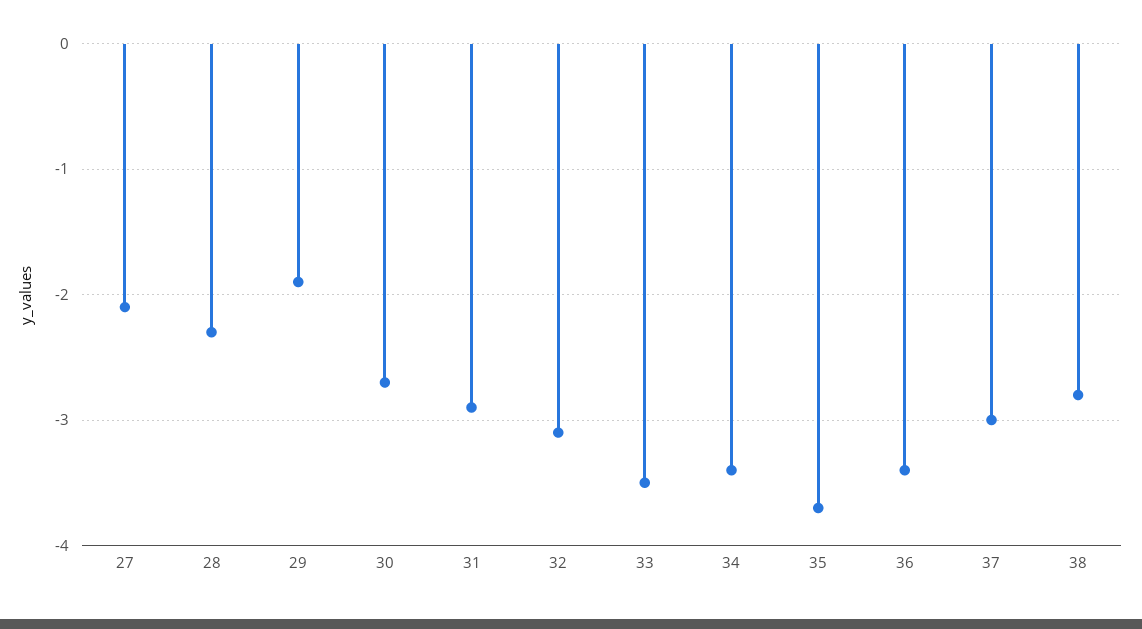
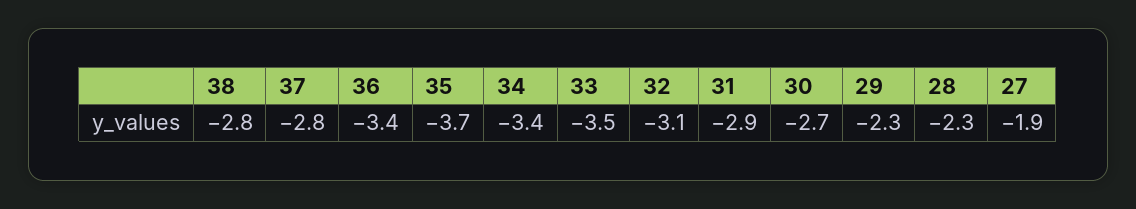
  {
-   "27": -2.1,
+   "27": -1.9,
    "28": -2.3,
-   "29": -1.9,
+   "29": -2.3,
    "30": -2.7,
    "31": -2.9,
    "32": -3.1,
    "33": -3.5,
    "34": -3.4,
    "35": -3.7,
    "36": -3.4,
-   "37": -3,
+   "37": -2.8,
    "38": -2.8
  }

